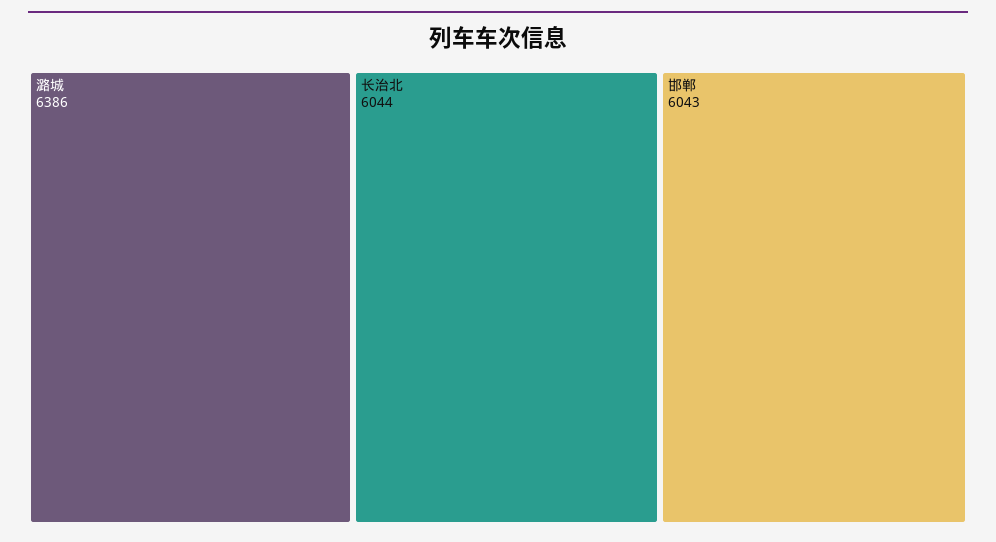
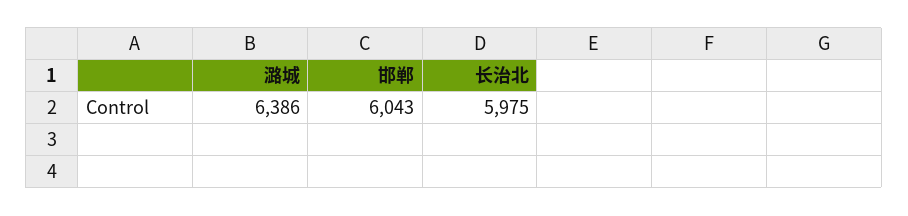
  {
    "潞城": 6386,
-   "长治北": 6044,
+   "长治北": 5975,
    "邯郸": 6043
  }

